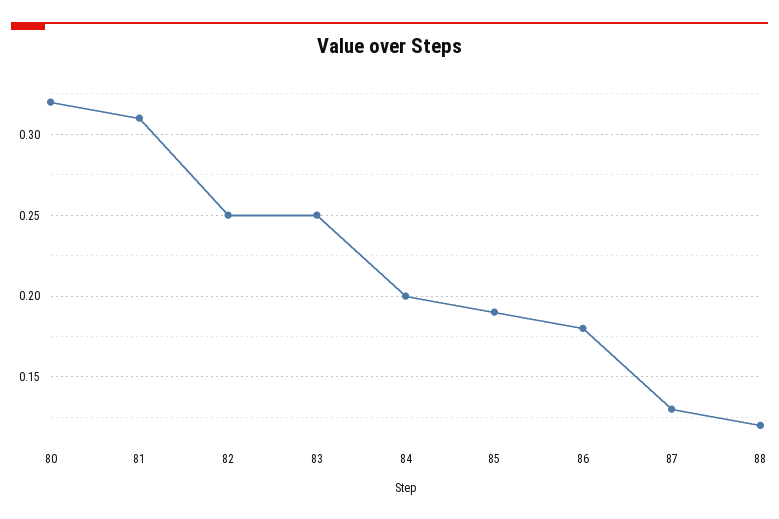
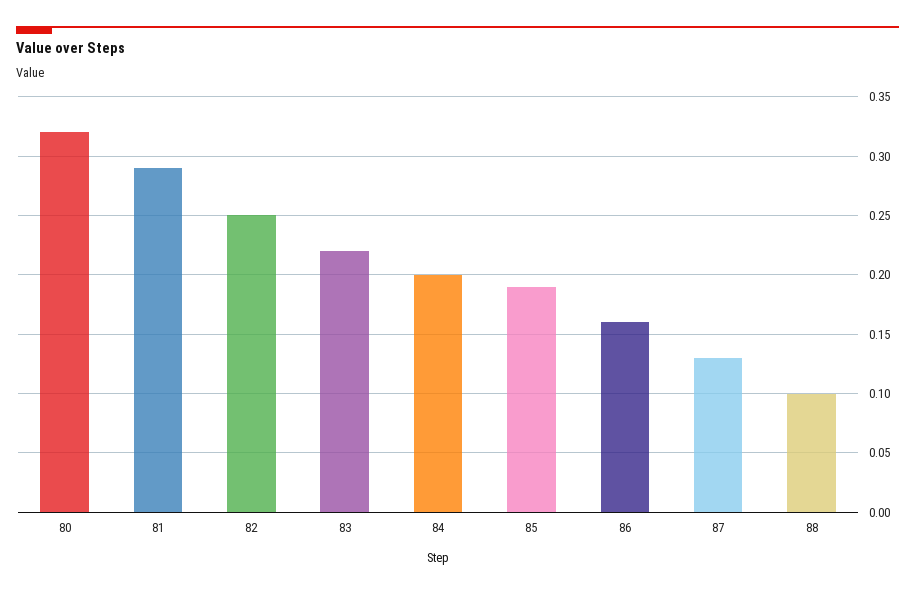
  {
    "80": 0.32,
-   "81": 0.31,
+   "81": 0.29,
    "82": 0.25,
-   "83": 0.25,
+   "83": 0.22,
    "84": 0.2,
    "85": 0.19,
-   "86": 0.18,
+   "86": 0.16,
    "87": 0.13,
-   "88": 0.12
+   "88": 0.1
  }

